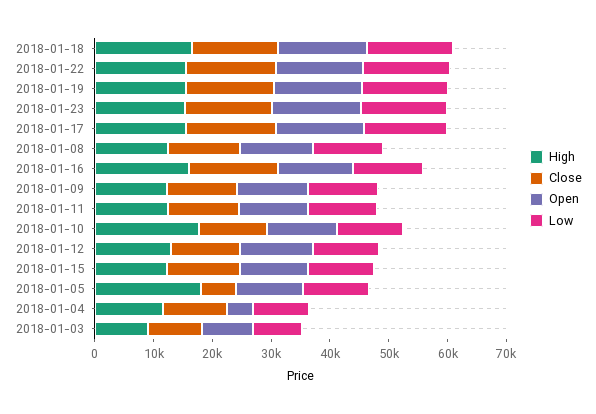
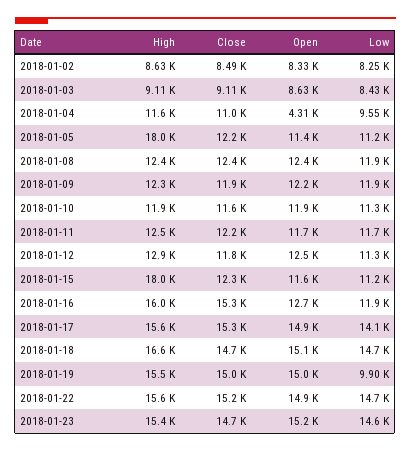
  {
    "High": {
      "2018-01-18": 16600,
      "2018-01-22": 15600,
      "2018-01-19": 15500,
      "2018-01-23": 15400,
      "2018-01-17": 15600,
      "2018-01-08": 12400,
      "2018-01-16": 16000,
      "2018-01-09": 12300,
      "2018-01-11": 12500,
-     "2018-01-10": 18000,
+     "2018-01-10": 11900,
      "2018-01-12": 12900,
-     "2018-01-15": 12000,
+     "2018-01-15": 18000,
      "2018-01-05": 18000,
      "2018-01-04": 11600,
-     "2018-01-03": 9110
+     "2018-01-03": 9110,
+     "2018-01-02": 8630
    },
    "Close": {
      "2018-01-18": 14700,
      "2018-01-22": 15200,
      "2018-01-19": 15000,
      "2018-01-23": 14700,
      "2018-01-17": 15300,
      "2018-01-08": 12400,
      "2018-01-16": 15300,
      "2018-01-09": 11900,
      "2018-01-11": 12200,
      "2018-01-10": 11600,
      "2018-01-12": 11800,
      "2018-01-15": 12300,
-     "2018-01-05": 6000,
+     "2018-01-05": 12200,
      "2018-01-04": 11000,
-     "2018-01-03": 9110
+     "2018-01-03": 9110,
+     "2018-01-02": 8490
    },
    "Open": {
      "2018-01-18": 15100,
      "2018-01-22": 14900,
      "2018-01-19": 15000,
      "2018-01-23": 15200,
      "2018-01-17": 14900,
      "2018-01-08": 12400,
      "2018-01-16": 12700,
      "2018-01-09": 12200,
      "2018-01-11": 11700,
      "2018-01-10": 11900,
      "2018-01-12": 12500,
      "2018-01-15": 11600,
      "2018-01-05": 11400,
      "2018-01-04": 4310,
-     "2018-01-03": 8630
+     "2018-01-03": 8630,
+     "2018-01-02": 8330
    },
    "Low": {
      "2018-01-18": 14700,
      "2018-01-22": 14700,
-     "2018-01-19": 14000,
+     "2018-01-19": 9900,
      "2018-01-23": 14600,
      "2018-01-17": 14100,
      "2018-01-08": 11900,
      "2018-01-16": 11900,
      "2018-01-09": 11900,
      "2018-01-11": 11700,
      "2018-01-10": 11300,
      "2018-01-12": 11300,
      "2018-01-15": 11200,
      "2018-01-05": 11200,
      "2018-01-04": 9550,
-     "2018-01-03": 8430
+     "2018-01-03": 8430,
+     "2018-01-02": 8250
    }
  }

